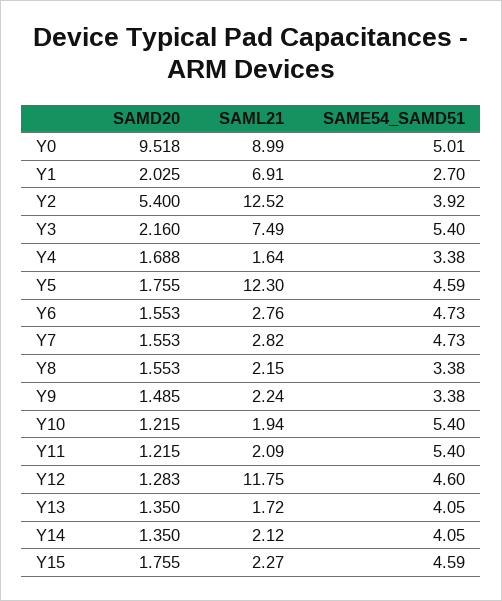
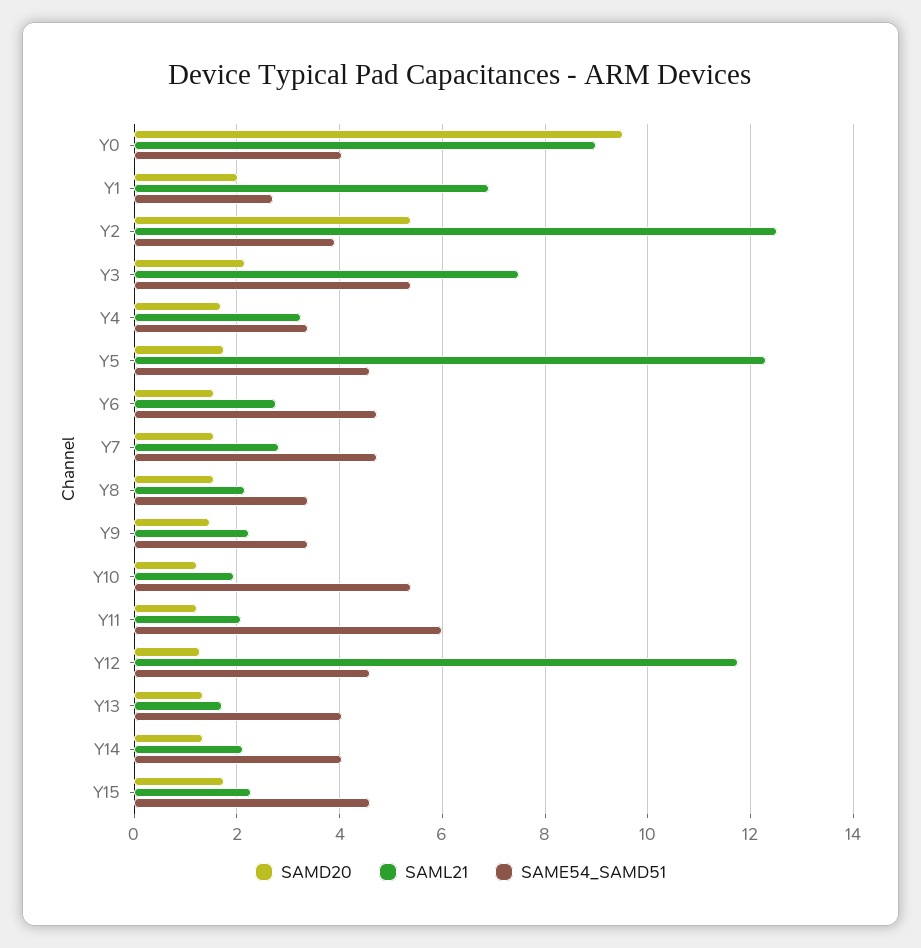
  {
    "SAMD20": {
      "Y0": 9.518,
      "Y1": 2.025,
      "Y2": 5.4,
      "Y3": 2.16,
      "Y4": 1.688,
      "Y5": 1.755,
      "Y6": 1.553,
      "Y7": 1.553,
      "Y8": 1.553,
      "Y9": 1.485,
      "Y10": 1.215,
      "Y11": 1.215,
      "Y12": 1.283,
      "Y13": 1.35,
      "Y14": 1.35,
      "Y15": 1.755
    },
    "SAML21": {
      "Y0": 8.99,
      "Y1": 6.91,
      "Y2": 12.52,
      "Y3": 7.49,
-     "Y4": 1.64,
+     "Y4": 3.2,
      "Y5": 12.3,
      "Y6": 2.76,
      "Y7": 2.82,
      "Y8": 2.15,
      "Y9": 2.24,
      "Y10": 1.94,
      "Y11": 2.09,
      "Y12": 11.75,
      "Y13": 1.72,
      "Y14": 2.12,
      "Y15": 2.27
    },
    "SAME54_SAMD51": {
-     "Y0": 5.01,
+     "Y0": 4,
      "Y1": 2.7,
      "Y2": 3.92,
      "Y3": 5.4,
      "Y4": 3.38,
      "Y5": 4.59,
      "Y6": 4.73,
      "Y7": 4.73,
      "Y8": 3.38,
      "Y9": 3.38,
      "Y10": 5.4,
-     "Y11": 5.4,
+     "Y11": 6,
      "Y12": 4.6,
      "Y13": 4.05,
      "Y14": 4.05,
      "Y15": 4.59
    }
  }

